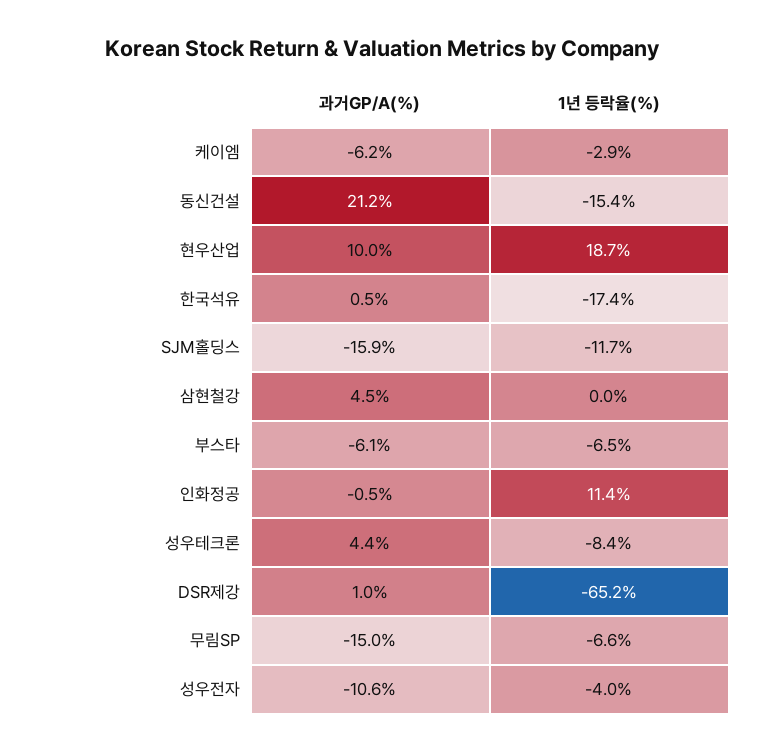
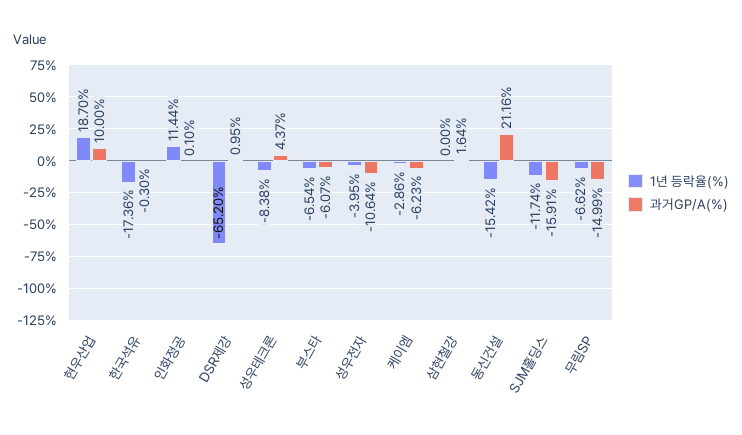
  {
    "과거GP/A(%)": {
      "케이엠": -6.23,
      "동신건설": 21.16,
      "현우산업": 10,
-     "한국석유": 0.5,
+     "한국석유": -0.3,
      "SJM홀딩스": -15.91,
-     "삼현철강": 4.5,
+     "삼현철강": 1.64,
      "부스타": -6.07,
-     "인화정공": -0.5,
+     "인화정공": 0.1,
      "성우테크론": 4.37,
      "DSR제강": 0.95,
      "무림SP": -14.99,
      "성우전자": -10.64
    },
    "1년 등락율(%)": {
      "케이엠": -2.86,
      "동신건설": -15.42,
      "현우산업": 18.7,
      "한국석유": -17.36,
      "SJM홀딩스": -11.74,
      "삼현철강": 0,
      "부스타": -6.54,
      "인화정공": 11.44,
      "성우테크론": -8.38,
      "DSR제강": -65.2,
      "무림SP": -6.62,
      "성우전자": -3.95
    }
  }

